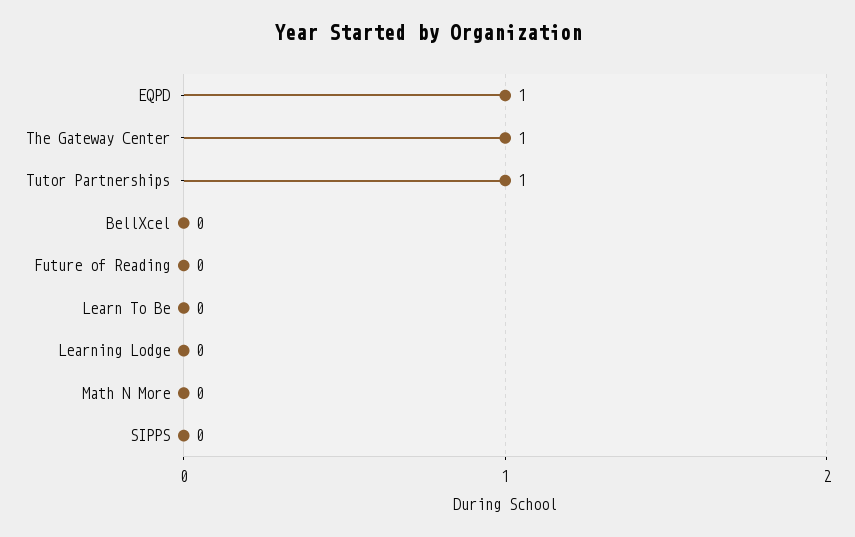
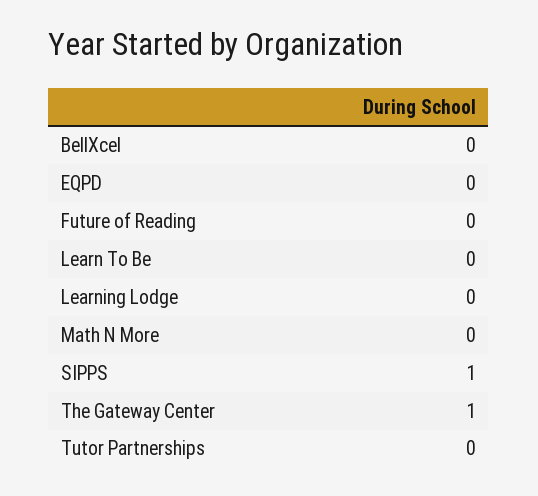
  {
-   "EQPD": 1,
+   "EQPD": 0,
    "The Gateway Center": 1,
-   "Tutor Partnerships": 1,
+   "Tutor Partnerships": 0,
    "BellXcel": 0,
    "Future of Reading": 0,
    "Learn To Be": 0,
    "Learning Lodge": 0,
    "Math N More": 0,
-   "SIPPS": 0
+   "SIPPS": 1
  }

